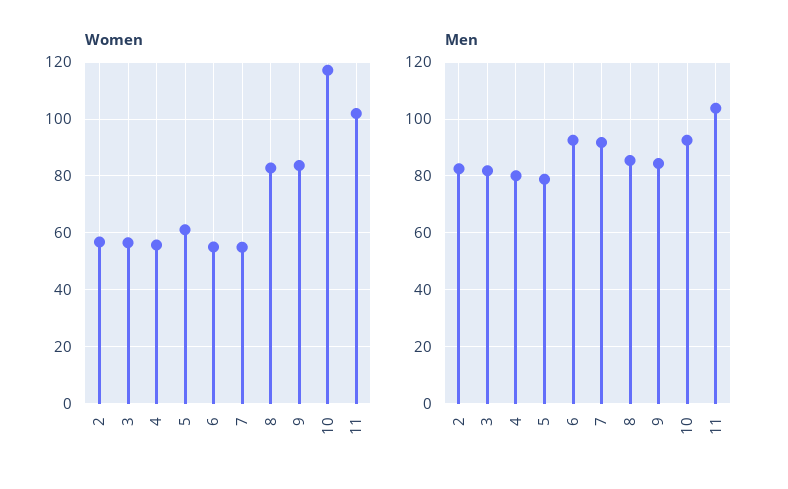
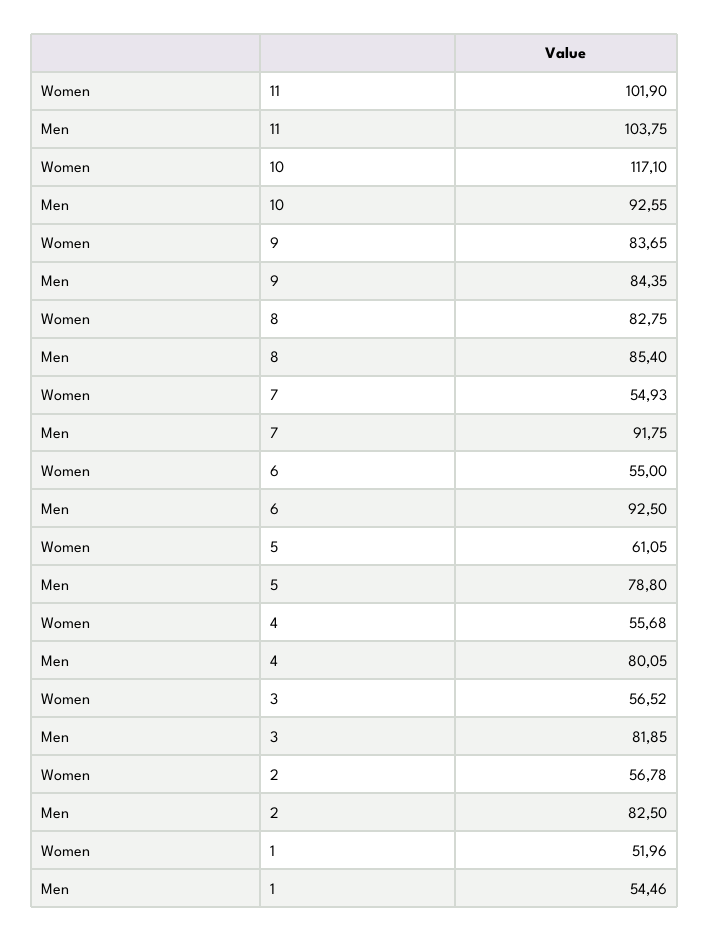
  {
    "Women": {
      "2": 56.78,
      "3": 56.52,
      "4": 55.68,
      "5": 61.05,
      "6": 55,
      "7": 54.93,
      "8": 82.75,
      "9": 83.65,
      "10": 117.1,
-     "11": 101.9
+     "11": 101.9,
+     "1": 51.96
    },
    "Men": {
      "2": 82.5,
      "3": 81.85,
      "4": 80.05,
      "5": 78.8,
      "6": 92.5,
      "7": 91.75,
      "8": 85.4,
      "9": 84.35,
      "10": 92.55,
-     "11": 103.75
+     "11": 103.75,
+     "1": 54.46
    }
  }

